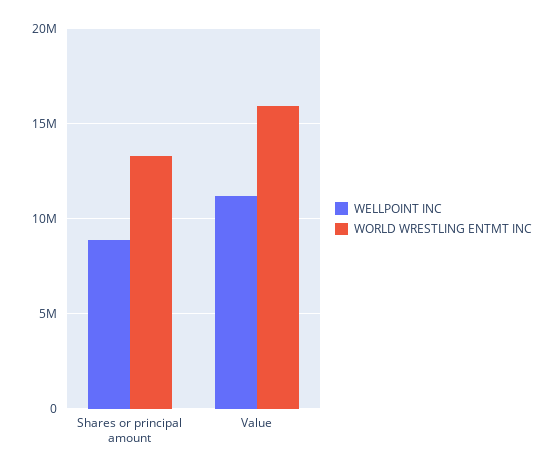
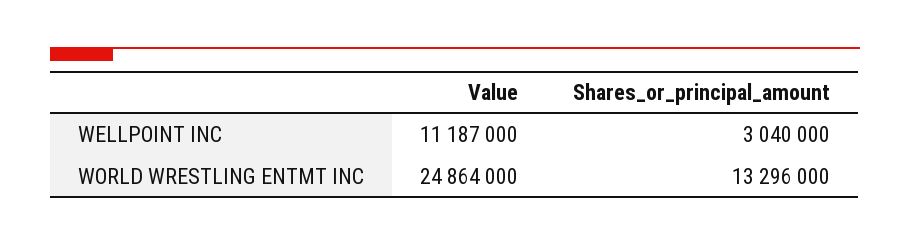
  {
    "WELLPOINT INC": {
-     "Shares or principal amount": 9000000,
+     "Shares or principal amount": 3040000,
      "Value": 11187000
    },
    "WORLD WRESTLING ENTMT INC": {
      "Shares or principal amount": 13296000,
-     "Value": 16000000
+     "Value": 24864000
    }
  }

